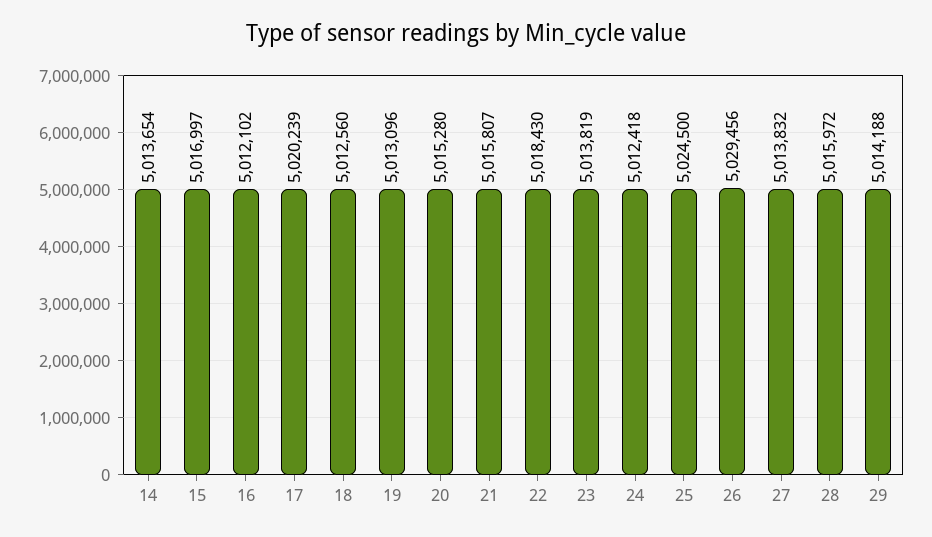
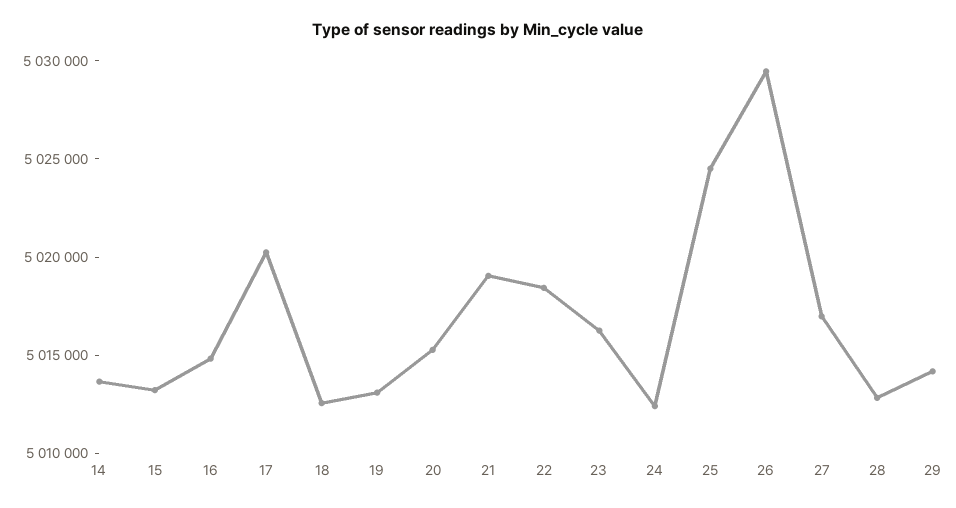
  {
    "14": 5013654,
-   "15": 5016997,
+   "15": 5013000,
-   "16": 5012102,
+   "16": 5015000,
    "17": 5020239,
    "18": 5012560,
    "19": 5013096,
    "20": 5015280,
-   "21": 5015807,
+   "21": 5019000,
    "22": 5018430,
-   "23": 5013819,
+   "23": 5016000,
    "24": 5012418,
    "25": 5024500,
    "26": 5029456,
-   "27": 5013832,
+   "27": 5017000,
-   "28": 5015972,
+   "28": 5013000,
    "29": 5014188
  }

